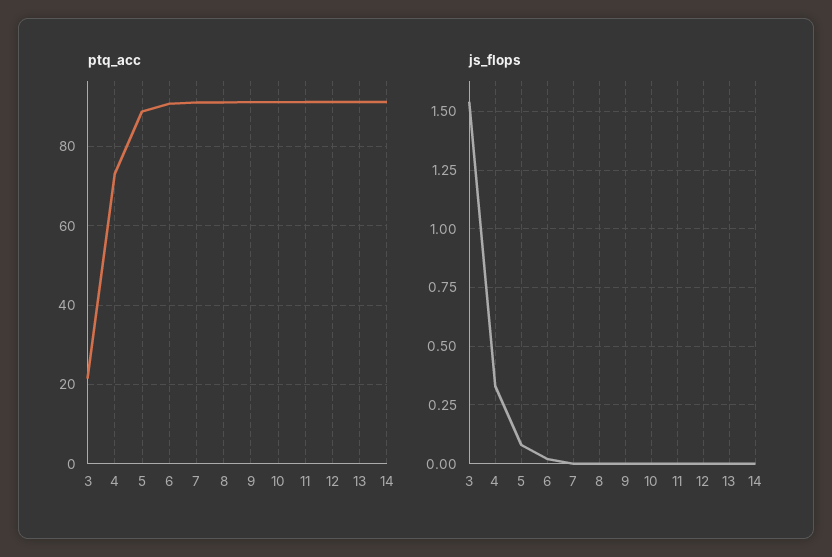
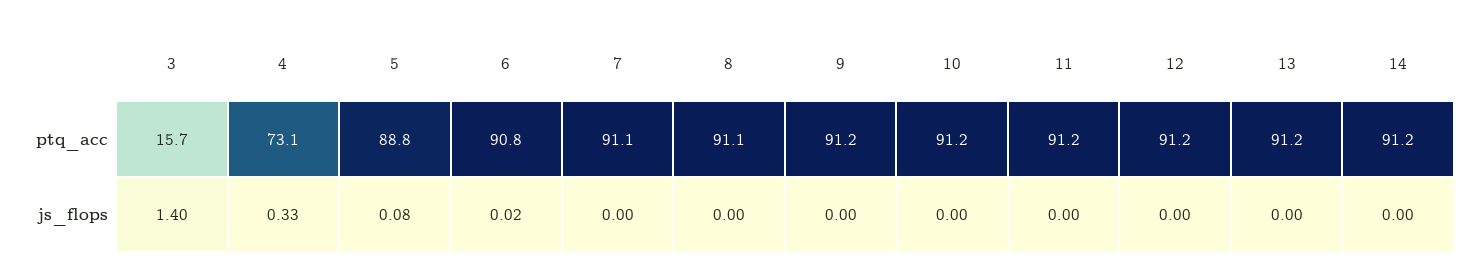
  {
    "ptq_acc": {
-     "3": 22,
+     "3": 15.7,
      "4": 73.1,
      "5": 88.8,
      "6": 90.8,
      "7": 91.1,
      "8": 91.1,
      "9": 91.2,
      "10": 91.2,
      "11": 91.2,
      "12": 91.2,
      "13": 91.2,
      "14": 91.2
    },
    "js_flops": {
-     "3": 1.55,
+     "3": 1.4,
      "4": 0.33,
      "5": 0.08,
      "6": 0.02,
      "7": 0,
      "8": 0,
      "9": 0,
      "10": 0,
      "11": 0,
      "12": 0,
      "13": 0,
      "14": 0
    }
  }

